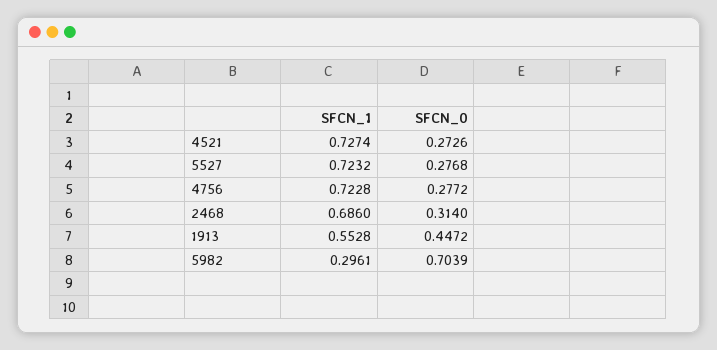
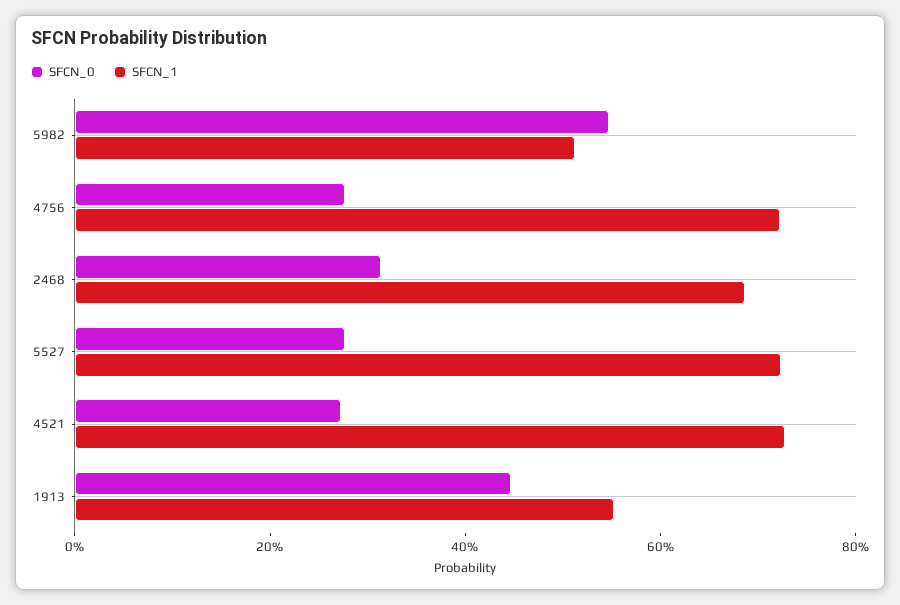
  {
    "SFCN_1": {
      "4521": 0.7274,
      "5527": 0.7232,
      "4756": 0.7228,
      "2468": 0.686,
      "1913": 0.5528,
-     "5982": 0.2961
+     "5982": 0.5
    },
    "SFCN_0": {
      "4521": 0.2726,
      "5527": 0.2768,
      "4756": 0.2772,
      "2468": 0.314,
      "1913": 0.4472,
-     "5982": 0.7039
+     "5982": 0.55
    }
  }

